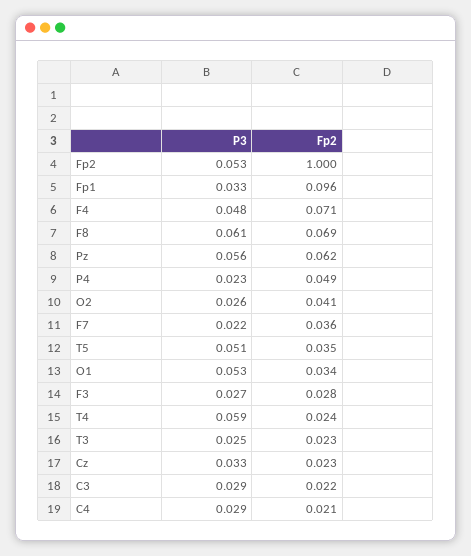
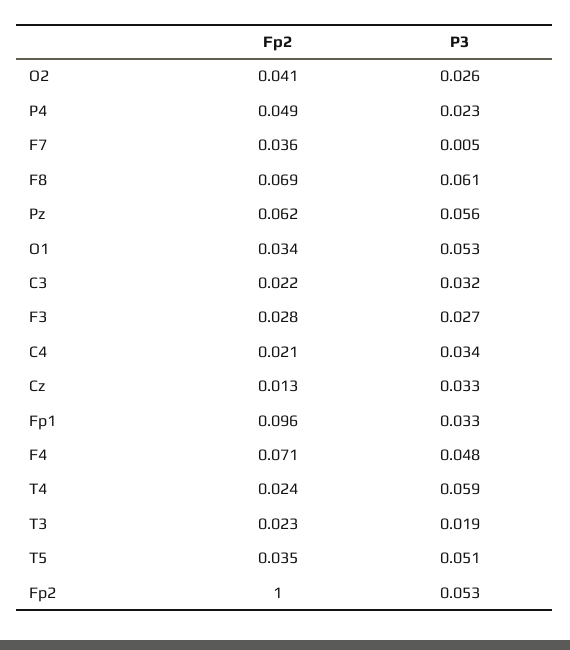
  {
    "P3": {
      "Fp2": 0.053,
      "Fp1": 0.033,
      "F4": 0.048,
      "F8": 0.061,
      "Pz": 0.056,
      "P4": 0.023,
      "O2": 0.026,
-     "F7": 0.022,
+     "F7": 0.005,
      "T5": 0.051,
      "O1": 0.053,
      "F3": 0.027,
      "T4": 0.059,
-     "T3": 0.025,
+     "T3": 0.019,
      "Cz": 0.033,
-     "C3": 0.029,
+     "C3": 0.032,
-     "C4": 0.029
+     "C4": 0.034
    },
    "Fp2": {
      "Fp2": 1,
      "Fp1": 0.096,
      "F4": 0.071,
      "F8": 0.069,
      "Pz": 0.062,
      "P4": 0.049,
      "O2": 0.041,
      "F7": 0.036,
      "T5": 0.035,
      "O1": 0.034,
      "F3": 0.028,
      "T4": 0.024,
      "T3": 0.023,
-     "Cz": 0.023,
+     "Cz": 0.013,
      "C3": 0.022,
      "C4": 0.021
    }
  }

